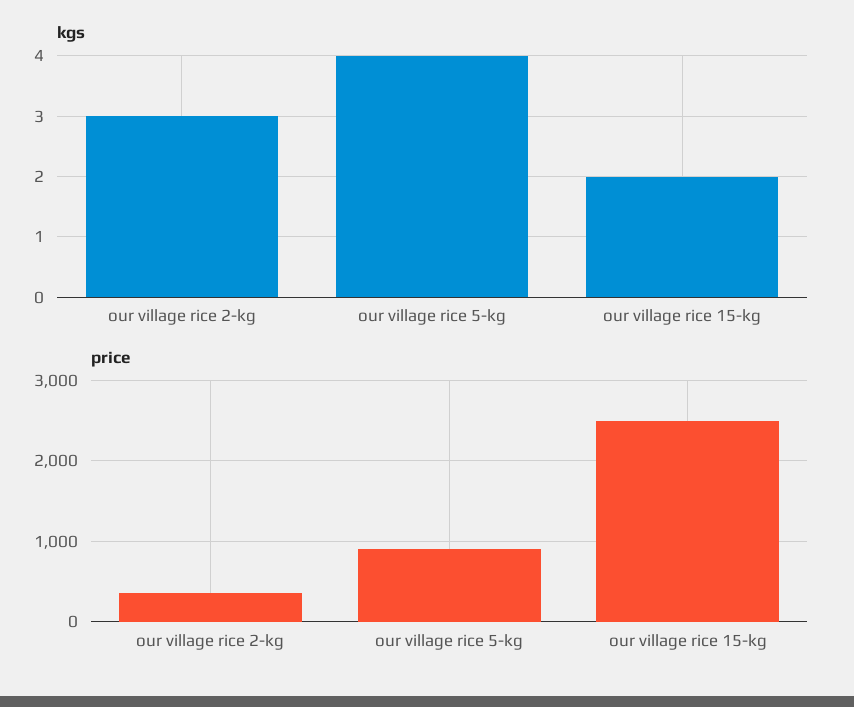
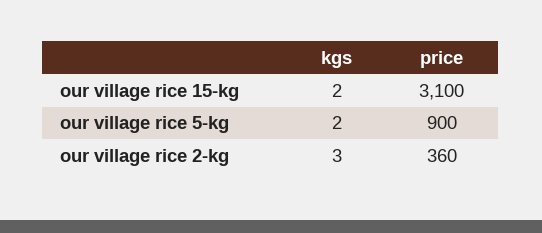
  {
    "kgs": {
      "our village rice 2-kg": 3,
-     "our village rice 5-kg": 4,
+     "our village rice 5-kg": 2,
      "our village rice 15-kg": 2
    },
    "price": {
      "our village rice 2-kg": 360,
      "our village rice 5-kg": 900,
-     "our village rice 15-kg": 2500
+     "our village rice 15-kg": 3100
    }
  }

